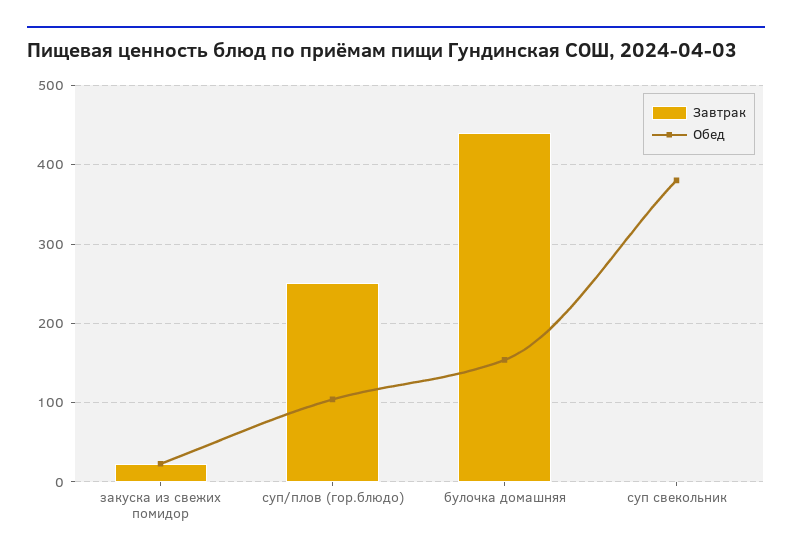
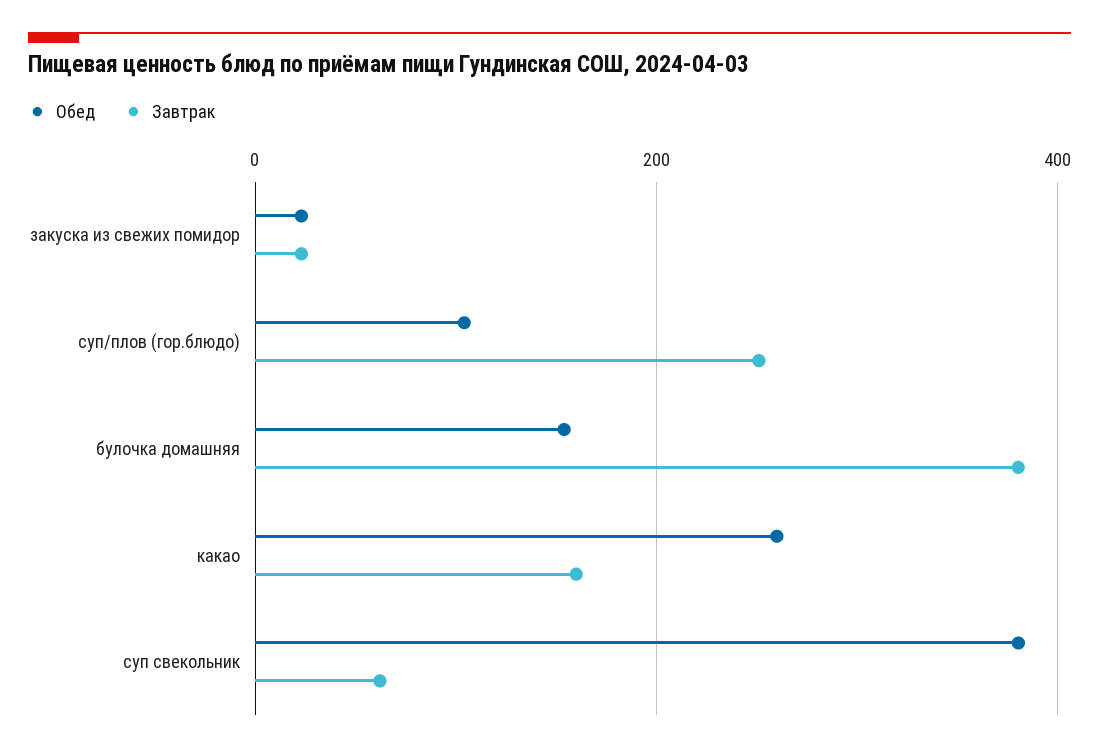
  {
    "Завтрак": {
      "закуска из свежих помидор": 20,
      "суп/плов (гор.блюдо)": 250,
-     "булочка домашняя": 440,
+     "булочка домашняя": 380,
-     "суп свекольник": 0
+     "суп свекольник": 60,
+     "какао": 160
    },
    "Обед": {
      "закуска из свежих помидор": 20,
      "суп/плов (гор.блюдо)": 100,
      "булочка домашняя": 150,
-     "суп свекольник": 380
+     "суп свекольник": 380,
+     "какао": 260
    }
  }

